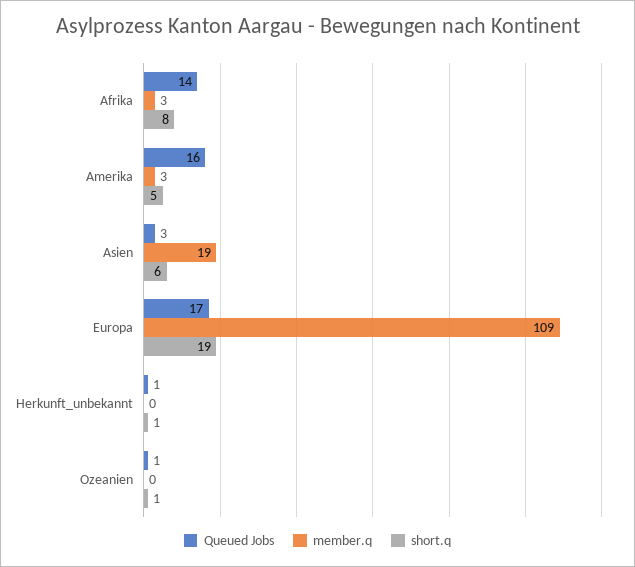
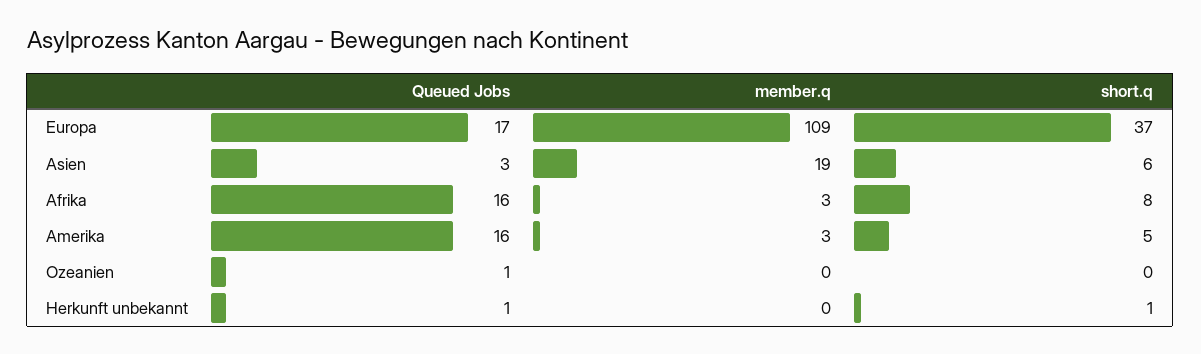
  {
    "Queued Jobs": {
-     "Afrika": 14,
+     "Afrika": 16,
      "Amerika": 16,
      "Asien": 3,
      "Europa": 17,
      "Herkunft_unbekannt": 1,
      "Ozeanien": 1
    },
    "member.q": {
      "Afrika": 3,
      "Amerika": 3,
      "Asien": 19,
      "Europa": 109,
      "Herkunft_unbekannt": 0,
      "Ozeanien": 0
    },
    "short.q": {
      "Afrika": 8,
      "Amerika": 5,
      "Asien": 6,
-     "Europa": 19,
+     "Europa": 37,
      "Herkunft_unbekannt": 1,
-     "Ozeanien": 1
+     "Ozeanien": 0
    }
  }

